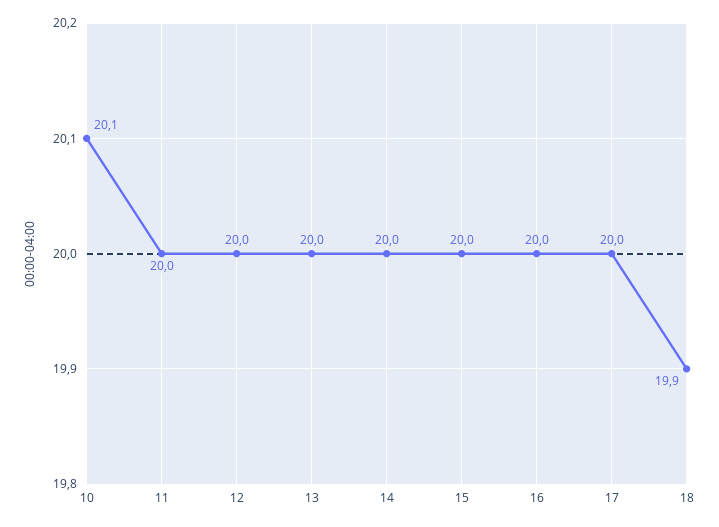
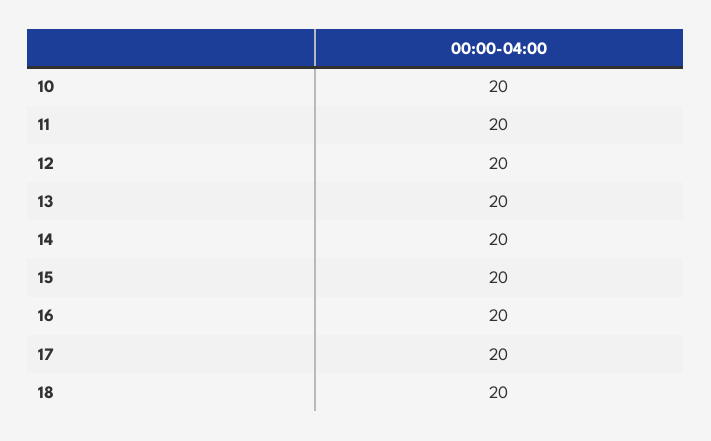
  {
-   "10": 20.1,
+   "10": 20,
    "11": 20,
    "12": 20,
    "13": 20,
    "14": 20,
    "15": 20,
    "16": 20,
    "17": 20,
-   "18": 19.9
+   "18": 20
  }

